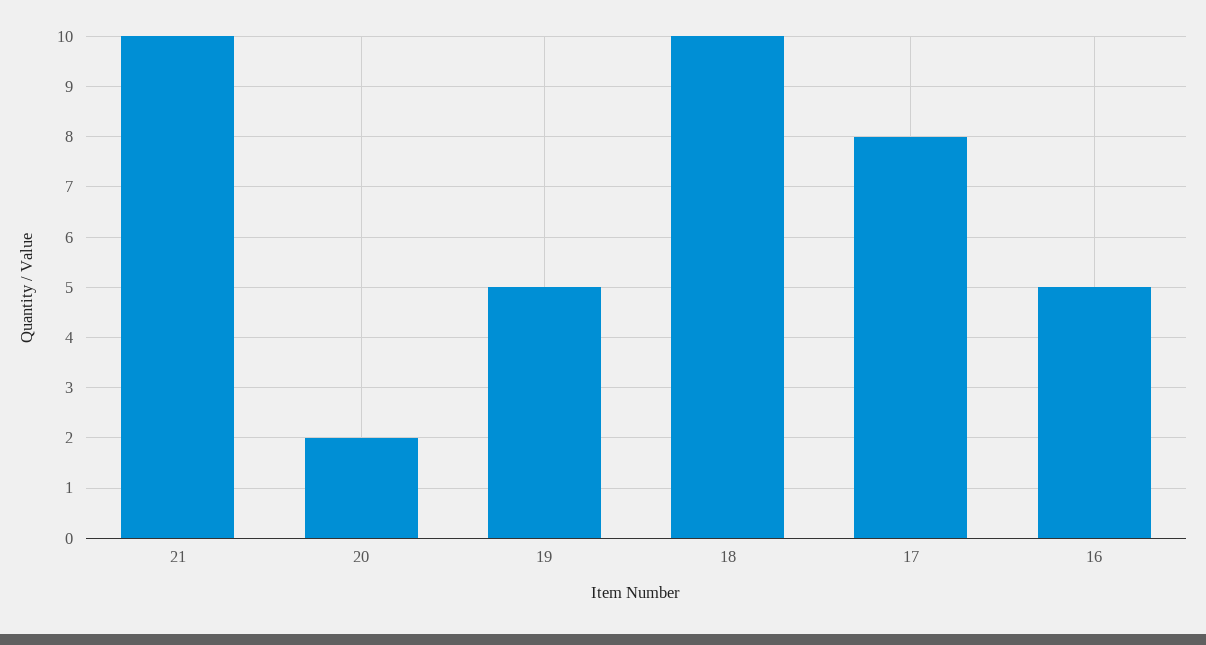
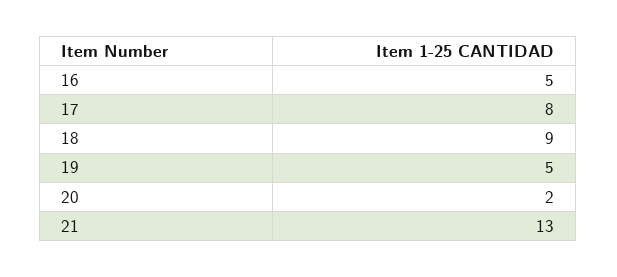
  {
-   "21": 10,
+   "21": 13,
    "20": 2,
    "19": 5,
-   "18": 10,
+   "18": 9,
    "17": 8,
    "16": 5
  }

